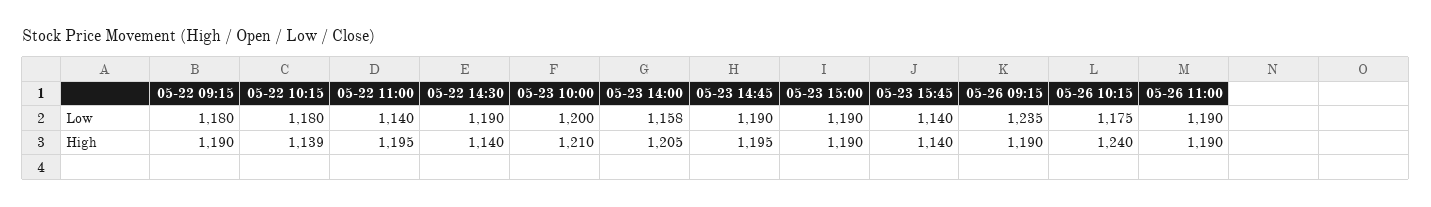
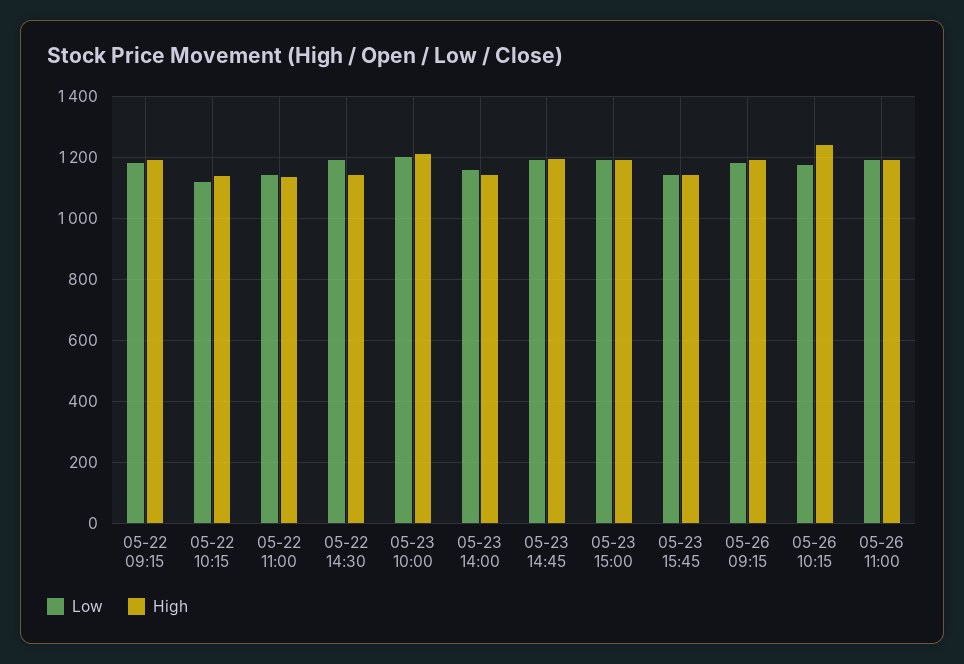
  {
    "Low": {
      "05-22 09:15": 1180,
-     "05-22 10:15": 1180,
+     "05-22 10:15": 1120,
      "05-22 11:00": 1140,
      "05-22 14:30": 1190,
      "05-23 10:00": 1200,
      "05-23 14:00": 1158,
      "05-23 14:45": 1190,
      "05-23 15:00": 1190,
      "05-23 15:45": 1140,
-     "05-26 09:15": 1235,
+     "05-26 09:15": 1180,
      "05-26 10:15": 1175,
      "05-26 11:00": 1190
    },
    "High": {
      "05-22 09:15": 1190,
      "05-22 10:15": 1139,
-     "05-22 11:00": 1195,
+     "05-22 11:00": 1140,
      "05-22 14:30": 1140,
      "05-23 10:00": 1210,
-     "05-23 14:00": 1205,
+     "05-23 14:00": 1140,
      "05-23 14:45": 1195,
      "05-23 15:00": 1190,
      "05-23 15:45": 1140,
      "05-26 09:15": 1190,
      "05-26 10:15": 1240,
      "05-26 11:00": 1190
    }
  }

